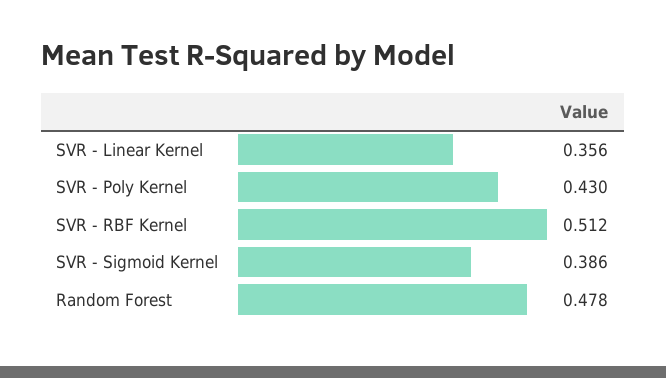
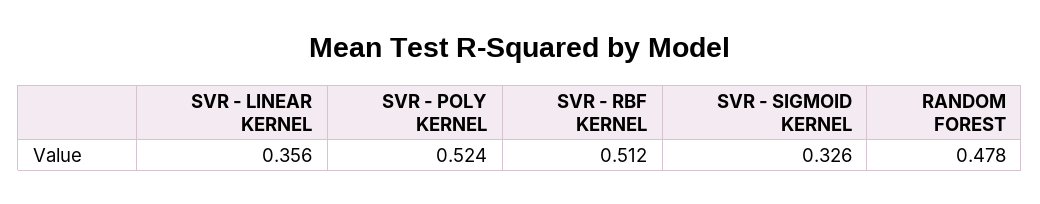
  {
    "SVR - Linear Kernel": 0.356,
-   "SVR - Poly Kernel": 0.43,
+   "SVR - Poly Kernel": 0.524,
    "SVR - RBF Kernel": 0.512,
-   "SVR - Sigmoid Kernel": 0.386,
+   "SVR - Sigmoid Kernel": 0.326,
    "Random Forest": 0.478
  }

